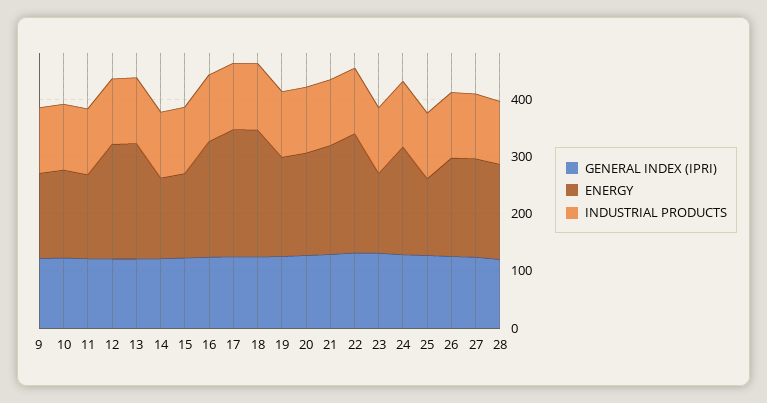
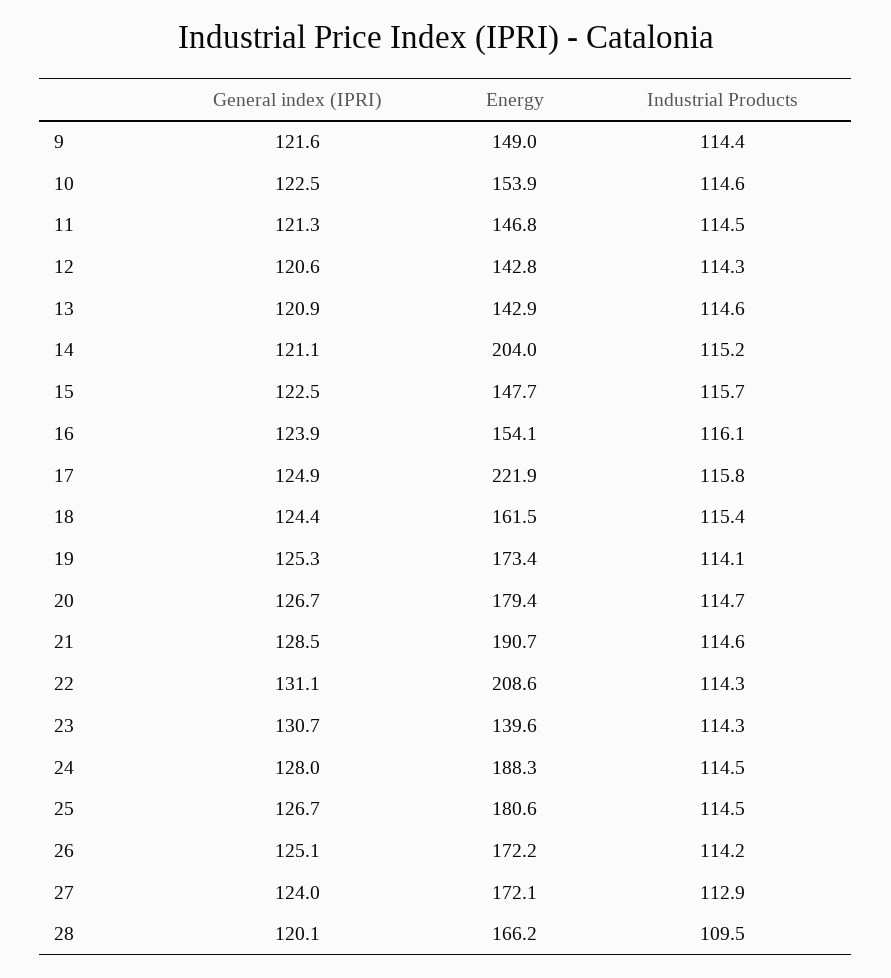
  {
    "GENERAL INDEX (IPRI)": {
      "9": 121.6,
      "10": 122.5,
      "11": 121.3,
      "12": 120.6,
      "13": 120.9,
      "14": 121.1,
      "15": 122.5,
      "16": 123.9,
      "17": 124.9,
      "18": 124.4,
      "19": 125.3,
      "20": 126.7,
      "21": 128.5,
      "22": 131.1,
      "23": 130.7,
      "24": 128,
      "25": 126.7,
      "26": 125.1,
      "27": 124,
      "28": 120.1
    },
    "ENERGY": {
      "9": 149,
      "10": 153.9,
      "11": 146.8,
-     "12": 200,
+     "12": 142.8,
-     "13": 200,
+     "13": 142.9,
-     "14": 140,
+     "14": 204,
      "15": 147.7,
-     "16": 200,
+     "16": 154.1,
      "17": 221.9,
-     "18": 220,
+     "18": 161.5,
      "19": 173.4,
      "20": 179.4,
      "21": 190.7,
      "22": 208.6,
      "23": 139.6,
      "24": 188.3,
-     "25": 140,
+     "25": 180.6,
      "26": 172.2,
      "27": 172.1,
      "28": 166.2
    },
    "INDUSTRIAL PRODUCTS": {
      "9": 114.4,
      "10": 114.6,
      "11": 114.5,
      "12": 114.3,
      "13": 114.6,
      "14": 115.2,
      "15": 115.7,
      "16": 116.1,
      "17": 115.8,
      "18": 115.4,
      "19": 114.1,
      "20": 114.7,
      "21": 114.6,
      "22": 114.3,
      "23": 114.3,
      "24": 114.5,
      "25": 114.5,
      "26": 114.2,
      "27": 112.9,
      "28": 109.5
    }
  }

